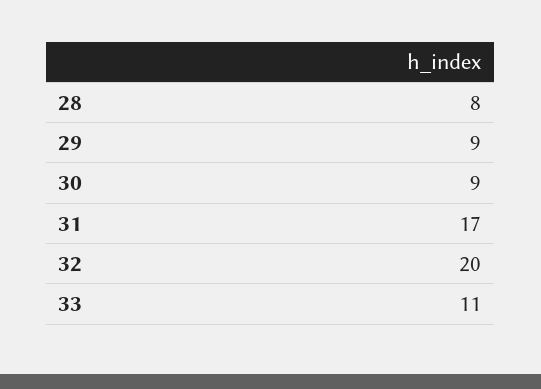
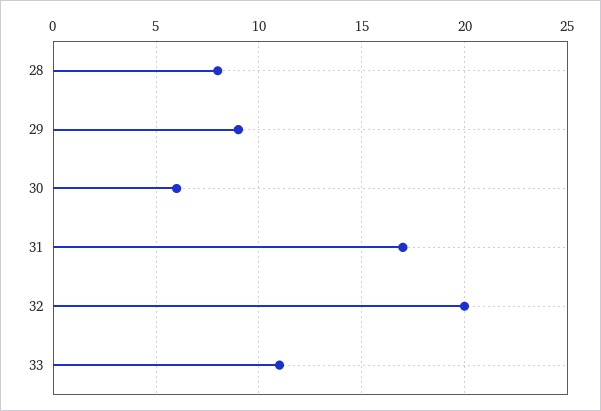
  {
    "28": 8,
    "29": 9,
-   "30": 9,
+   "30": 6,
    "31": 17,
    "32": 20,
    "33": 11
  }

